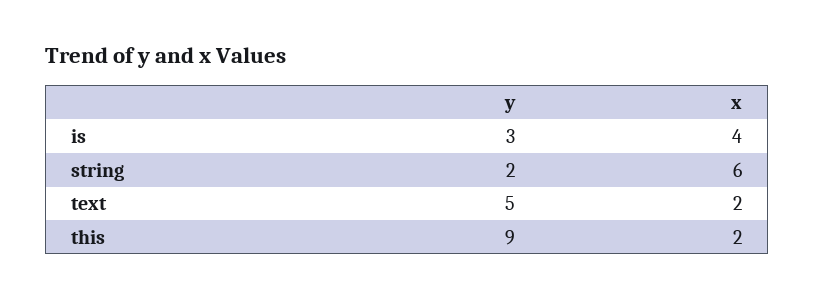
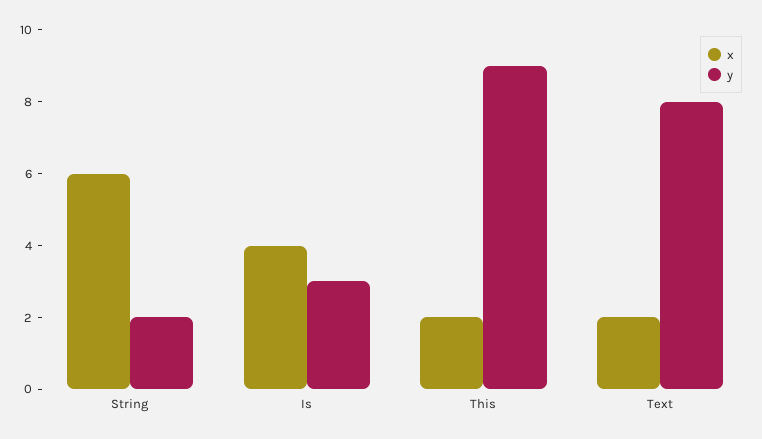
  {
    "y": {
      "is": 3,
      "string": 2,
-     "text": 5,
+     "text": 8,
      "this": 9
    },
    "x": {
      "is": 4,
      "string": 6,
      "text": 2,
      "this": 2
    }
  }

